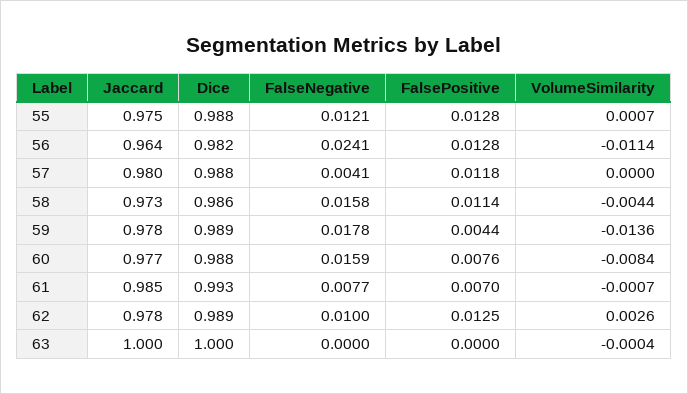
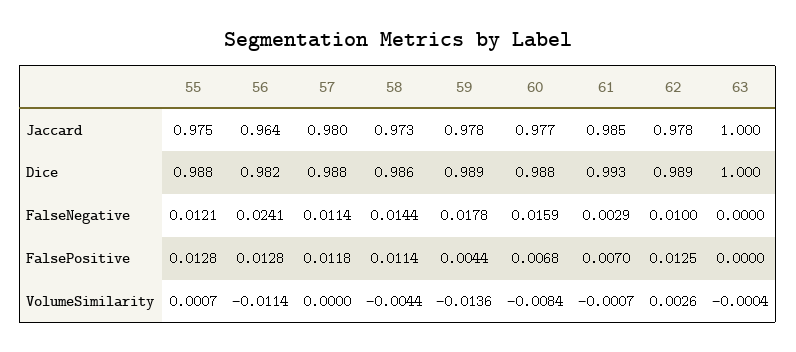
  {
    "Jaccard": {
      "55": 0.975,
      "56": 0.964,
      "57": 0.98,
      "58": 0.973,
      "59": 0.978,
      "60": 0.977,
      "61": 0.985,
      "62": 0.978,
      "63": 1
    },
    "Dice": {
      "55": 0.988,
      "56": 0.982,
      "57": 0.988,
      "58": 0.986,
      "59": 0.989,
      "60": 0.988,
      "61": 0.993,
      "62": 0.989,
      "63": 1
    },
    "FalseNegative": {
      "55": 0.0121,
      "56": 0.0241,
-     "57": 0.0041,
+     "57": 0.0114,
-     "58": 0.0158,
+     "58": 0.0144,
      "59": 0.0178,
      "60": 0.0159,
-     "61": 0.0077,
+     "61": 0.0029,
      "62": 0.01,
      "63": 0
    },
    "FalsePositive": {
      "55": 0.0128,
      "56": 0.0128,
      "57": 0.0118,
      "58": 0.0114,
      "59": 0.0044,
-     "60": 0.0076,
+     "60": 0.0068,
      "61": 0.007,
      "62": 0.0125,
      "63": 0
    },
    "VolumeSimilarity": {
      "55": 0.0007,
      "56": -0.0114,
      "57": 0,
      "58": -0.0044,
      "59": -0.0136,
      "60": -0.0084,
      "61": -0.0007,
      "62": 0.0026,
      "63": -0.0004
    }
  }

